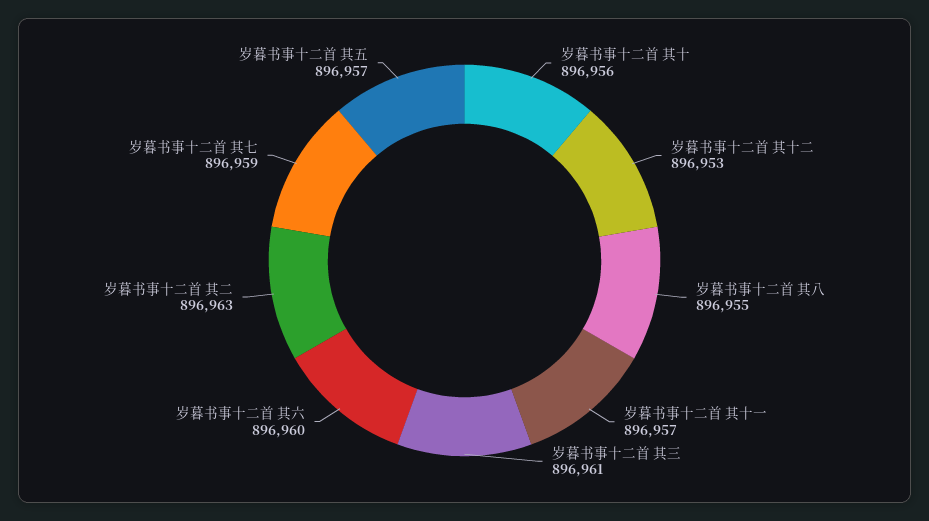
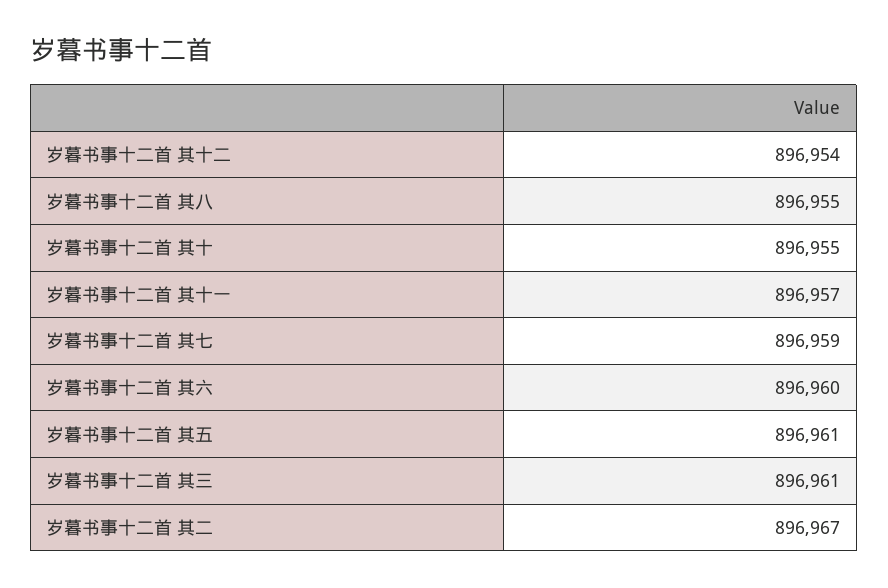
  {
-   "岁暮书事十二首 其十": 896956,
+   "岁暮书事十二首 其十": 896955,
-   "岁暮书事十二首 其十二": 896953,
+   "岁暮书事十二首 其十二": 896954,
    "岁暮书事十二首 其八": 896955,
    "岁暮书事十二首 其十一": 896957,
    "岁暮书事十二首 其三": 896961,
    "岁暮书事十二首 其六": 896960,
-   "岁暮书事十二首 其二": 896963,
+   "岁暮书事十二首 其二": 896967,
    "岁暮书事十二首 其七": 896959,
-   "岁暮书事十二首 其五": 896957
+   "岁暮书事十二首 其五": 896961
  }

